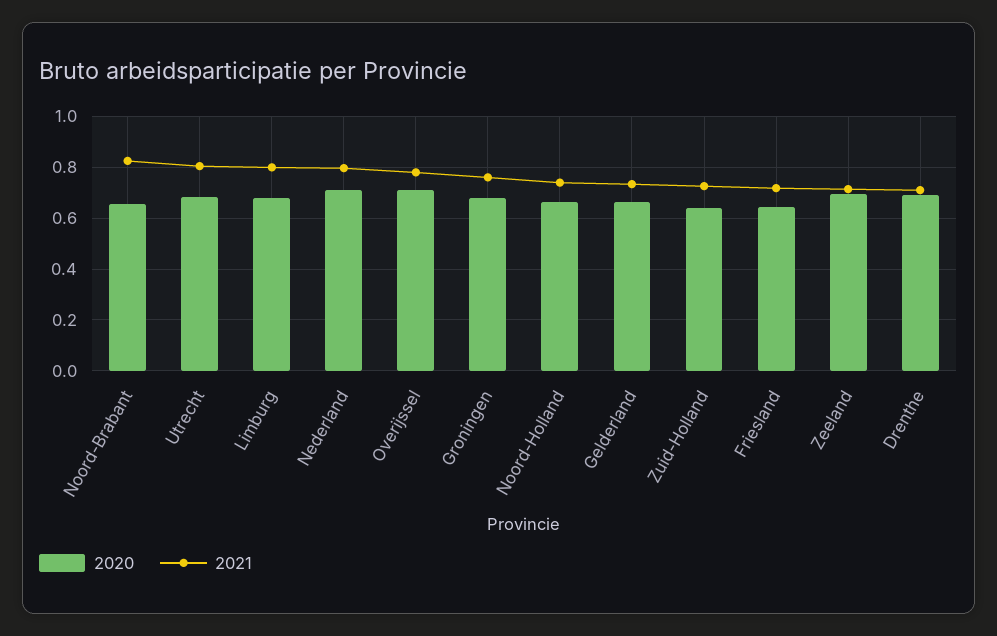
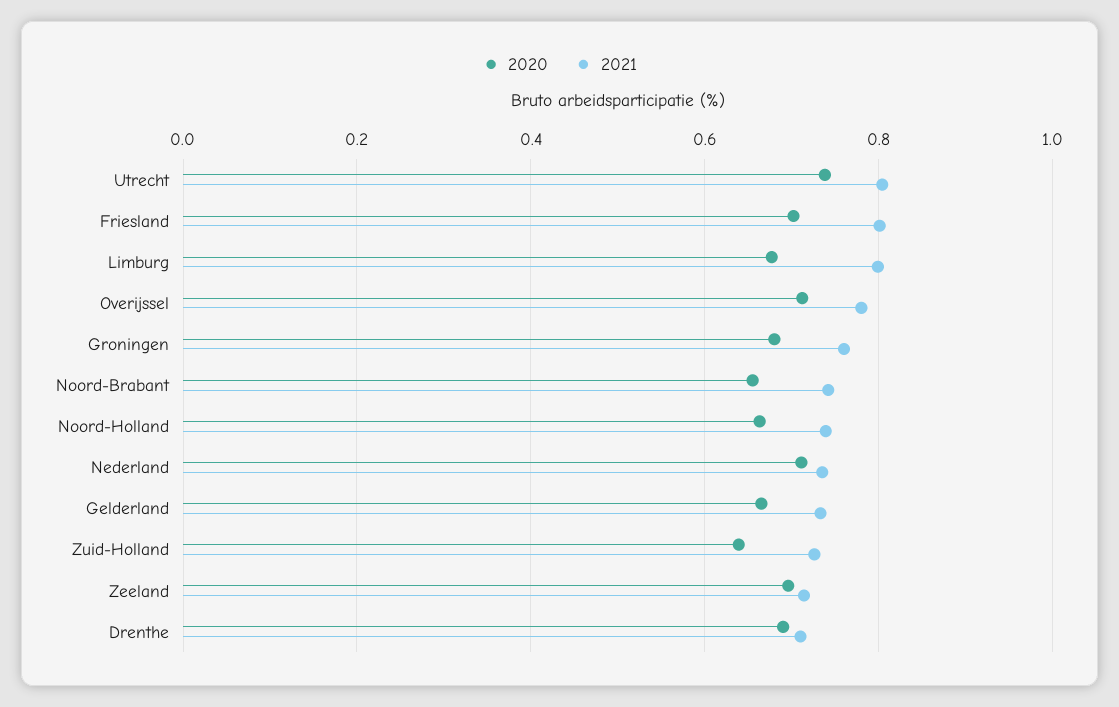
  {
    "2020": {
      "Noord-Brabant": 0.66,
-     "Utrecht": 0.675,
+     "Utrecht": 0.74,
      "Limburg": 0.68,
      "Nederland": 0.72,
      "Overijssel": 0.72,
      "Groningen": 0.68,
      "Noord-Holland": 0.66,
      "Gelderland": 0.66,
      "Zuid-Holland": 0.64,
-     "Friesland": 0.65,
+     "Friesland": 0.7,
      "Zeeland": 0.7,
      "Drenthe": 0.7
    },
    "2021": {
-     "Noord-Brabant": 0.825,
+     "Noord-Brabant": 0.74,
      "Utrecht": 0.8,
      "Limburg": 0.8,
-     "Nederland": 0.8,
+     "Nederland": 0.74,
      "Overijssel": 0.78,
      "Groningen": 0.76,
      "Noord-Holland": 0.74,
      "Gelderland": 0.74,
      "Zuid-Holland": 0.72,
-     "Friesland": 0.725,
+     "Friesland": 0.8,
      "Zeeland": 0.72,
      "Drenthe": 0.72
    }
  }

